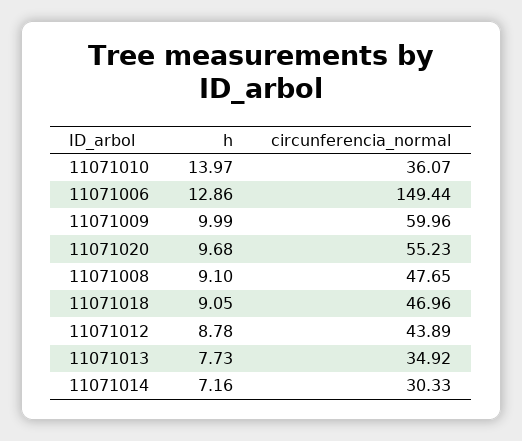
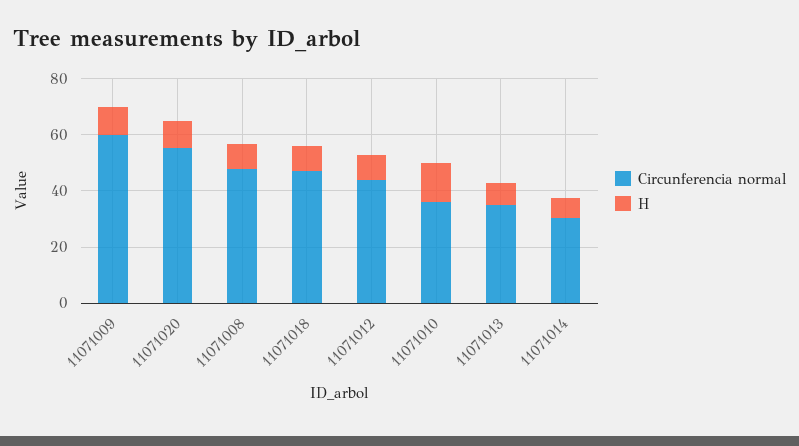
  {
    "h": {
      "11071010": 13.97,
-     "11071006": 12.86,
      "11071009": 9.99,
      "11071020": 9.68,
      "11071008": 9.1,
      "11071018": 9.05,
      "11071012": 8.78,
      "11071013": 7.73,
      "11071014": 7.16
    },
    "circunferencia_normal": {
      "11071010": 36.07,
-     "11071006": 149.44,
      "11071009": 59.96,
      "11071020": 55.23,
      "11071008": 47.65,
      "11071018": 46.96,
      "11071012": 43.89,
      "11071013": 34.92,
      "11071014": 30.33
    }
  }

